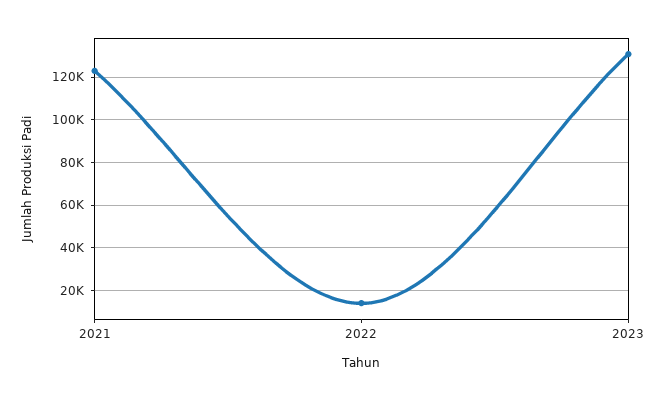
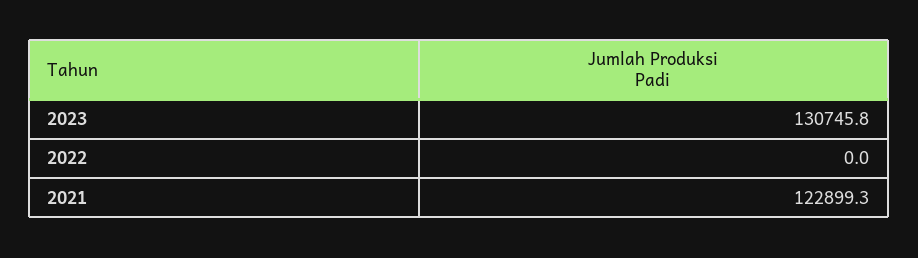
  {
    "2021": 122899.3,
-   "2022": 15000,
+   "2022": 0,
    "2023": 130745.8
  }

